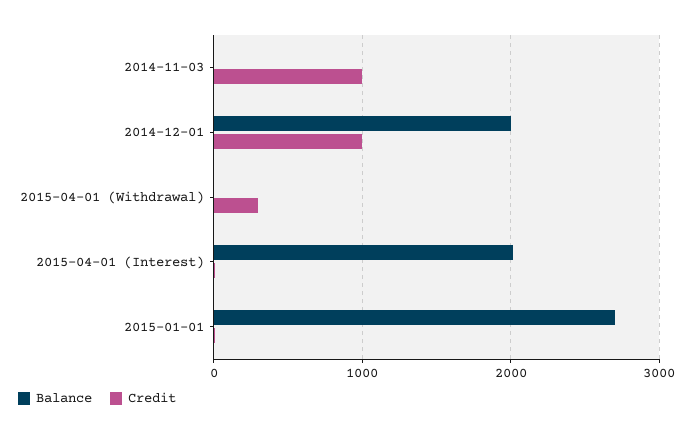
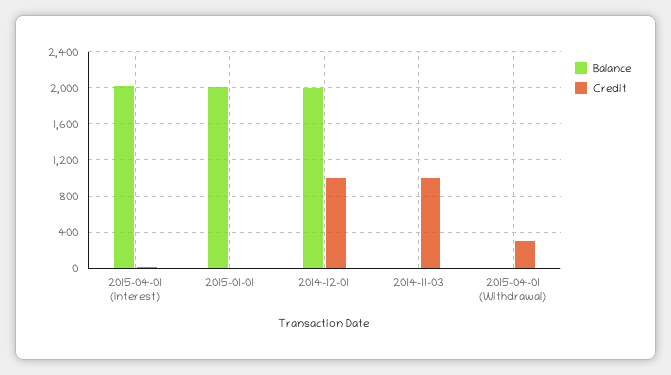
  {
    "Balance": {
      "2014-11-03": 0,
      "2014-12-01": 2000,
      "2015-04-01 (Withdrawal)": 0,
      "2015-04-01 (Interest)": 2000,
-     "2015-01-01": 2700
+     "2015-01-01": 2000
    },
    "Credit": {
      "2014-11-03": 1000,
      "2014-12-01": 1000,
      "2015-04-01 (Withdrawal)": 300,
      "2015-04-01 (Interest)": 0,
      "2015-01-01": 0
    }
  }

